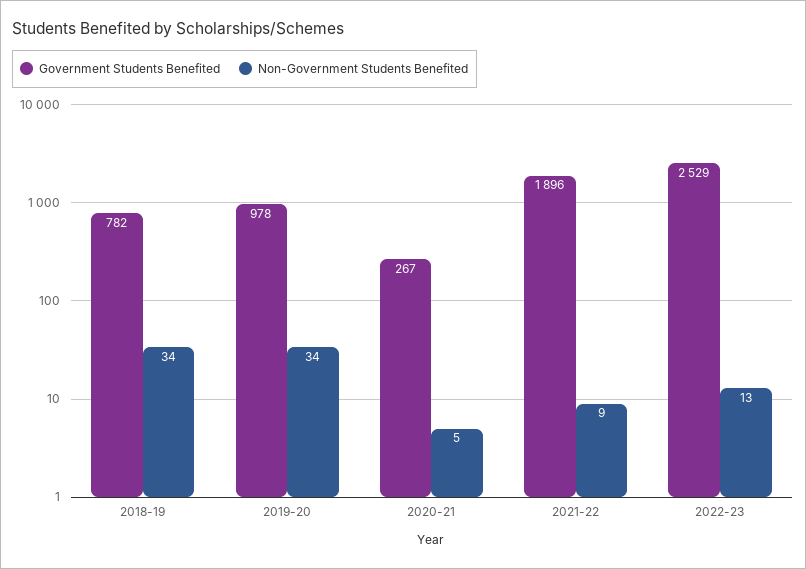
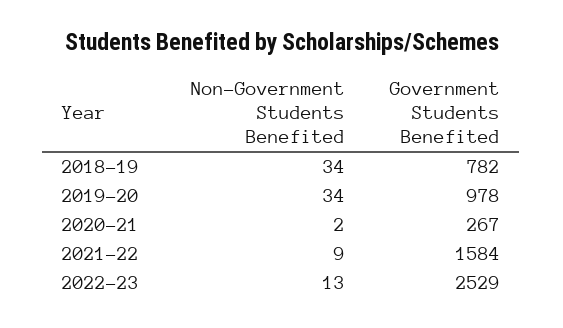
  {
    "Government Students Benefited": {
      "2018-19": 782,
      "2019-20": 978,
      "2020-21": 267,
-     "2021-22": 1896,
+     "2021-22": 1584,
      "2022-23": 2529
    },
    "Non-Government Students Benefited": {
      "2018-19": 34,
      "2019-20": 34,
-     "2020-21": 5,
+     "2020-21": 2,
      "2021-22": 9,
      "2022-23": 13
    }
  }

